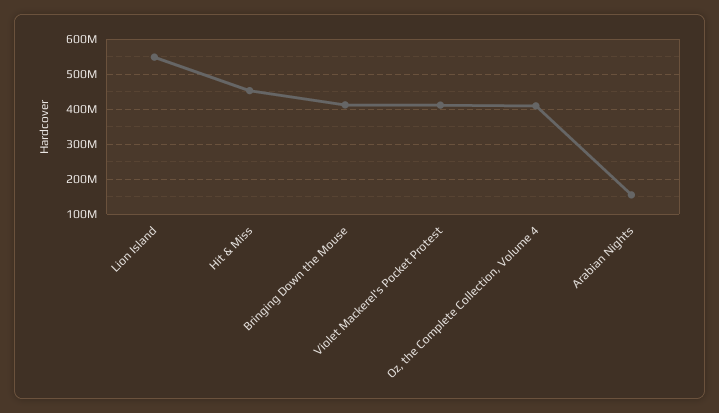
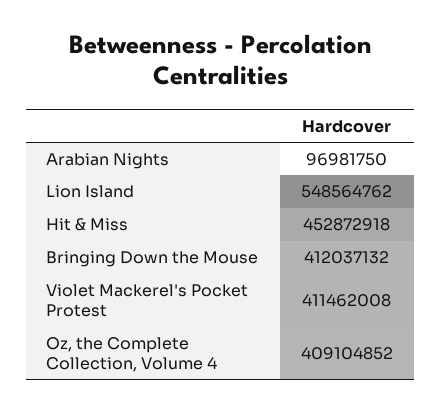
  {
    "Lion Island": 548564762,
    "Hit & Miss": 452872918,
    "Bringing Down the Mouse": 412037132,
    "Violet Mackerel's Pocket Protest": 411462008,
    "Oz, the Complete Collection, Volume 4": 409104852,
-   "Arabian Nights": 160000000
+   "Arabian Nights": 96981750
  }

